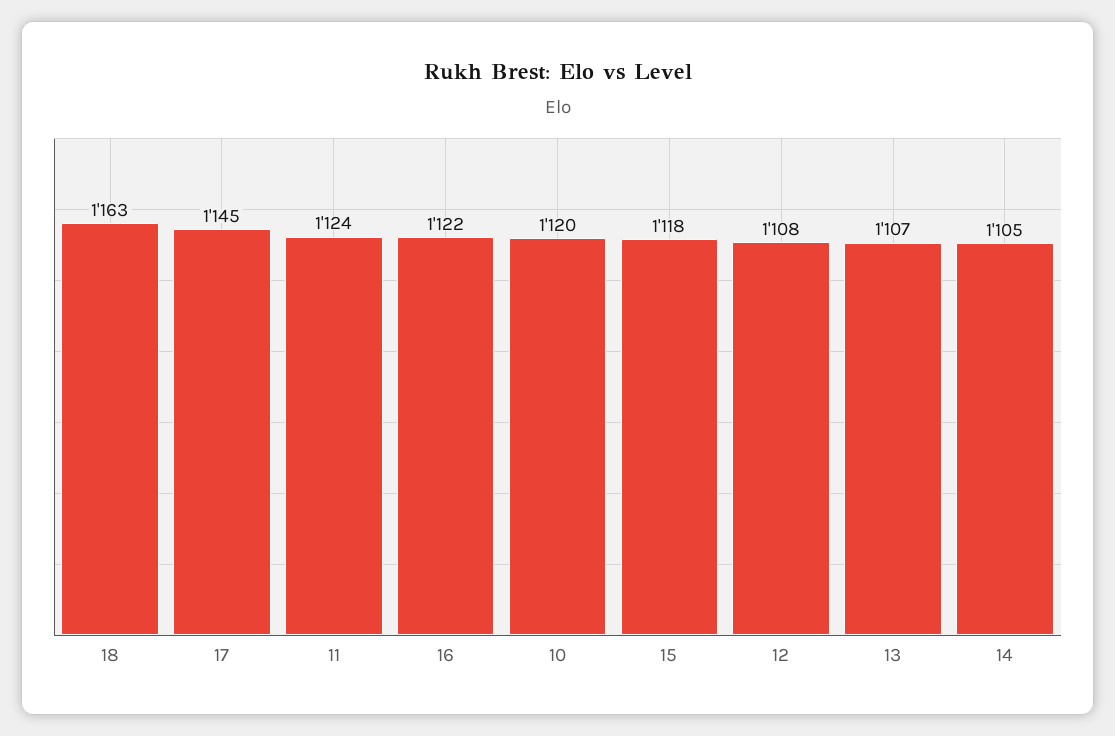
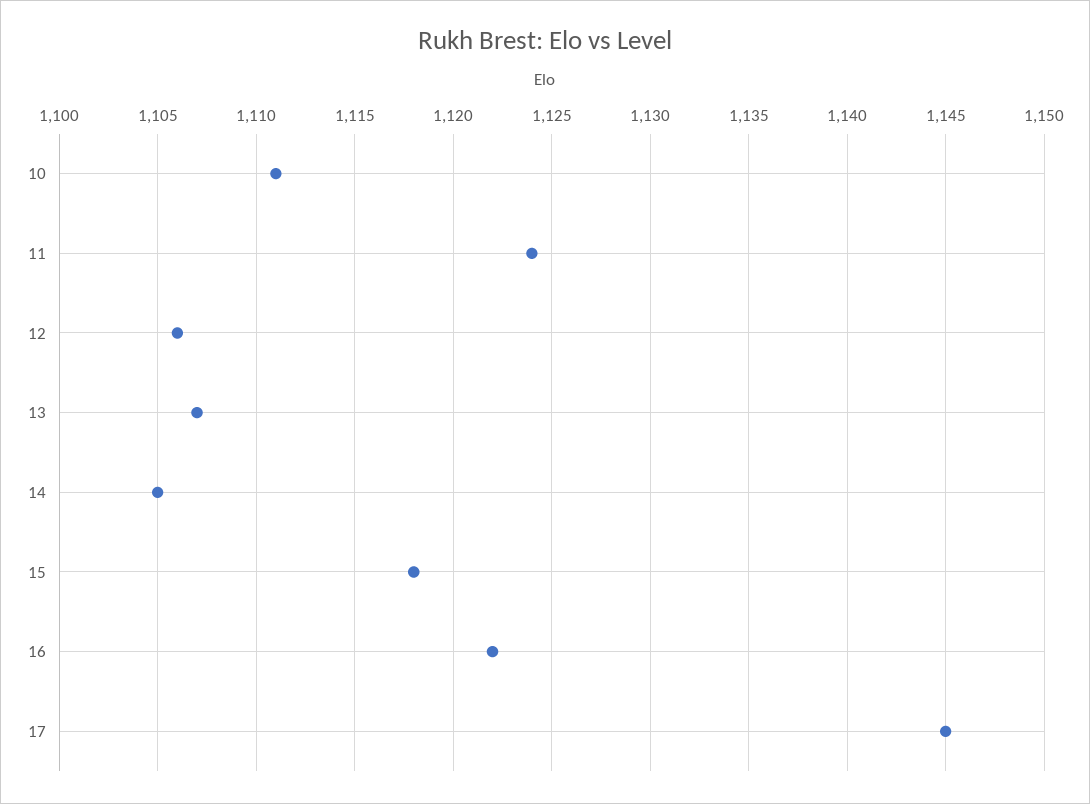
  {
-   "18": 1163,
    "17": 1145,
    "11": 1124,
    "16": 1122,
-   "10": 1120,
+   "10": 1111,
    "15": 1118,
-   "12": 1108,
+   "12": 1106,
    "13": 1107,
    "14": 1105
  }

